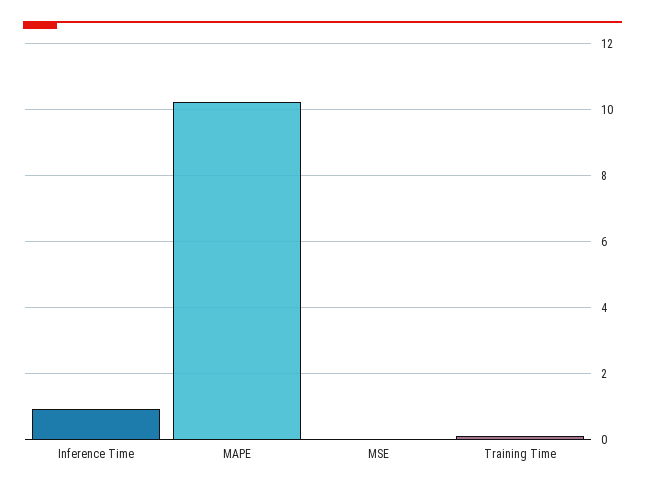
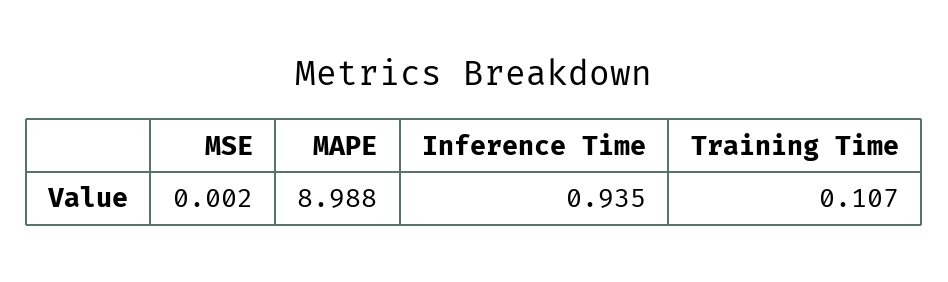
  {
    "Inference Time": 0.935,
-   "MAPE": 10.2,
+   "MAPE": 8.988,
    "MSE": 0.002,
    "Training Time": 0.107
  }

